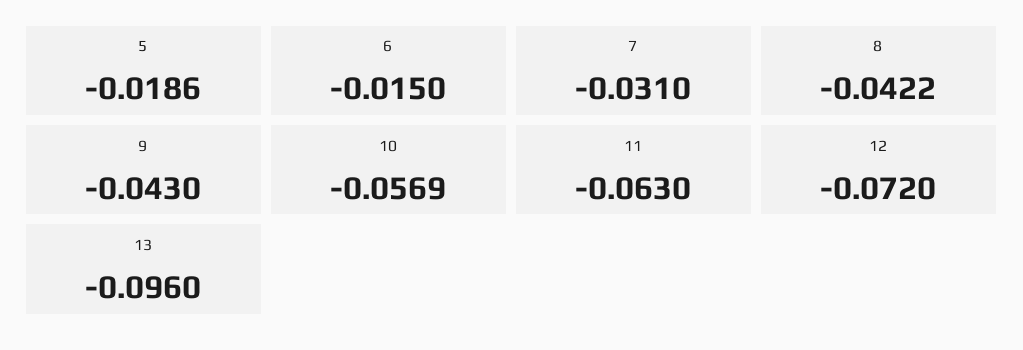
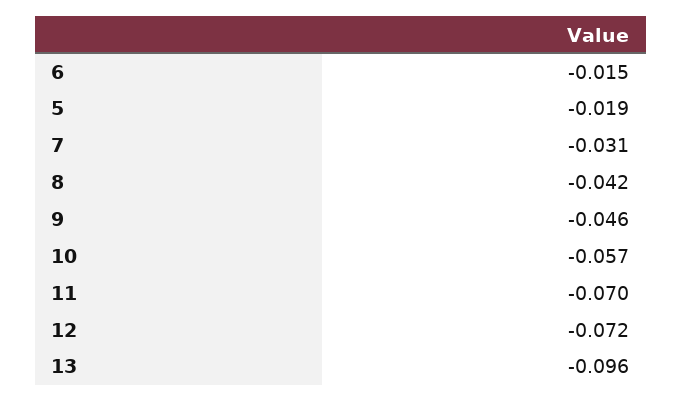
  {
    "5": -0.0186,
    "6": -0.015,
    "7": -0.031,
    "8": -0.0422,
-   "9": -0.043,
+   "9": -0.046,
    "10": -0.0569,
-   "11": -0.063,
+   "11": -0.07,
    "12": -0.072,
    "13": -0.096
  }

